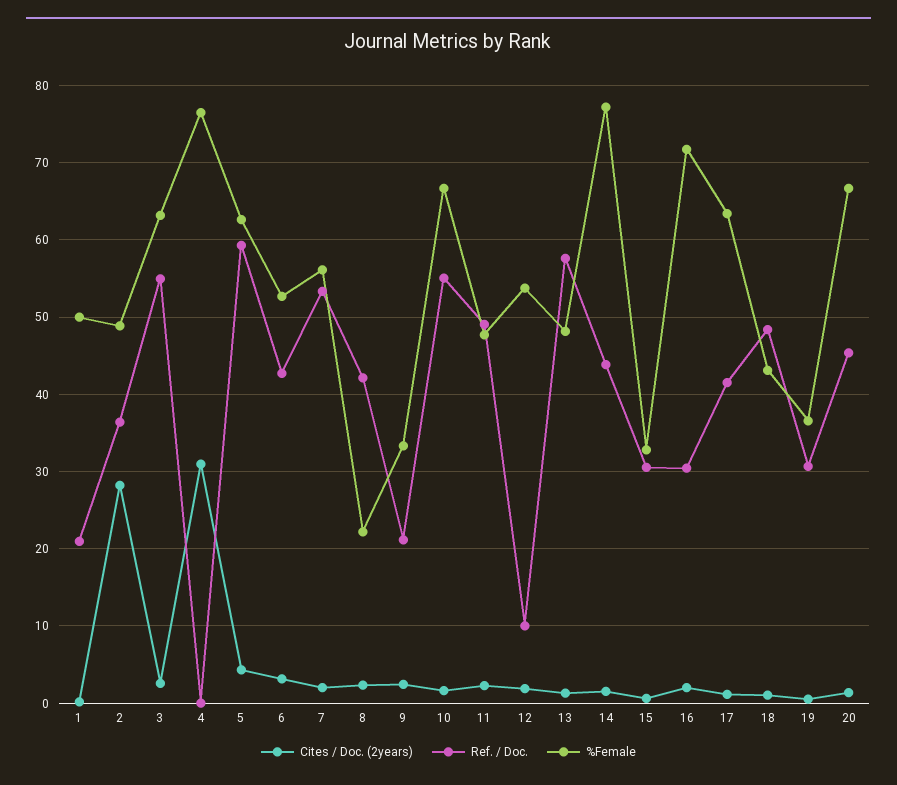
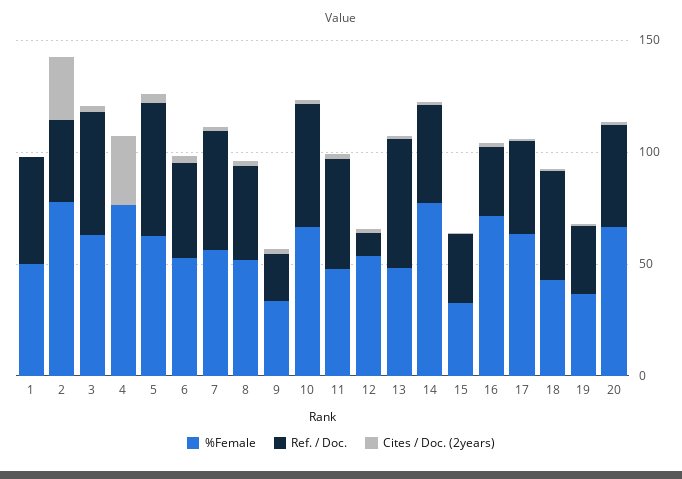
  {
    "Cites / Doc. (2years)": {
      "1": 0,
      "2": 28,
      "3": 3,
      "4": 31,
      "5": 4,
      "6": 3,
      "7": 2,
      "8": 2,
      "9": 2,
      "10": 2,
      "11": 2,
      "12": 2,
      "13": 1,
      "14": 2,
      "15": 1,
      "16": 2,
      "17": 1,
      "18": 1,
      "19": 1,
      "20": 1
    },
    "Ref. / Doc.": {
-     "1": 21,
+     "1": 50,
      "2": 36,
      "3": 55,
      "4": 0,
      "5": 59,
      "6": 43,
      "7": 53,
      "8": 42,
      "9": 21,
      "10": 55,
      "11": 49,
      "12": 10,
      "13": 58,
      "14": 44,
      "15": 31,
      "16": 30,
      "17": 42,
      "18": 48,
      "19": 31,
      "20": 45
    },
    "%Female": {
      "1": 50,
-     "2": 49,
+     "2": 80,
      "3": 63,
      "4": 76,
      "5": 63,
      "6": 53,
      "7": 56,
-     "8": 22,
+     "8": 50,
      "9": 33,
      "10": 67,
      "11": 48,
      "12": 54,
      "13": 48,
      "14": 77,
      "15": 33,
      "16": 72,
      "17": 63,
      "18": 43,
      "19": 37,
      "20": 67
    }
  }

